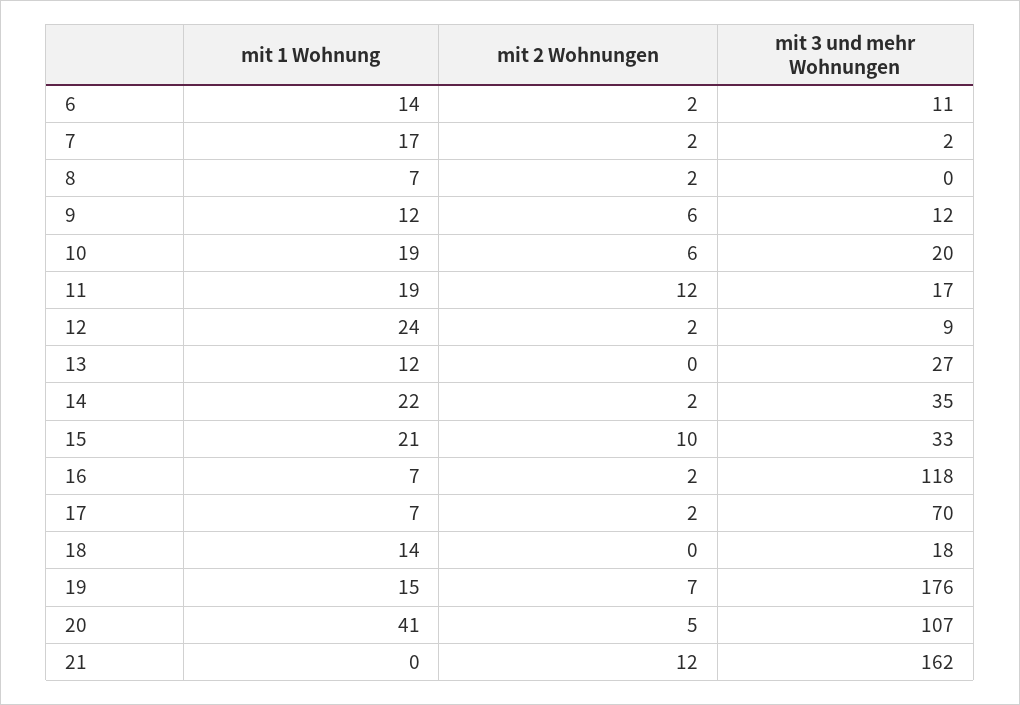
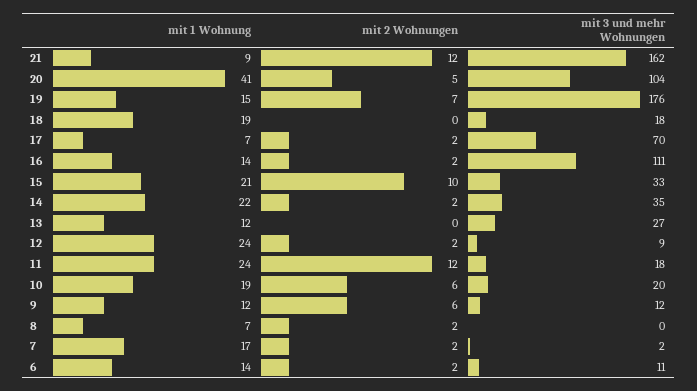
  {
    "mit 1 Wohnung": {
      "6": 14,
      "7": 17,
      "8": 7,
      "9": 12,
      "10": 19,
-     "11": 19,
+     "11": 24,
      "12": 24,
      "13": 12,
      "14": 22,
      "15": 21,
-     "16": 7,
+     "16": 14,
      "17": 7,
-     "18": 14,
+     "18": 19,
      "19": 15,
      "20": 41,
-     "21": 0
+     "21": 9
    },
    "mit 2 Wohnungen": {
      "6": 2,
      "7": 2,
      "8": 2,
      "9": 6,
      "10": 6,
      "11": 12,
      "12": 2,
      "13": 0,
      "14": 2,
      "15": 10,
      "16": 2,
      "17": 2,
      "18": 0,
      "19": 7,
      "20": 5,
      "21": 12
    },
    "mit 3 und mehr Wohnungen": {
      "6": 11,
      "7": 2,
      "8": 0,
      "9": 12,
      "10": 20,
-     "11": 17,
+     "11": 18,
      "12": 9,
      "13": 27,
      "14": 35,
      "15": 33,
-     "16": 118,
+     "16": 111,
      "17": 70,
      "18": 18,
      "19": 176,
-     "20": 107,
+     "20": 104,
      "21": 162
    }
  }

